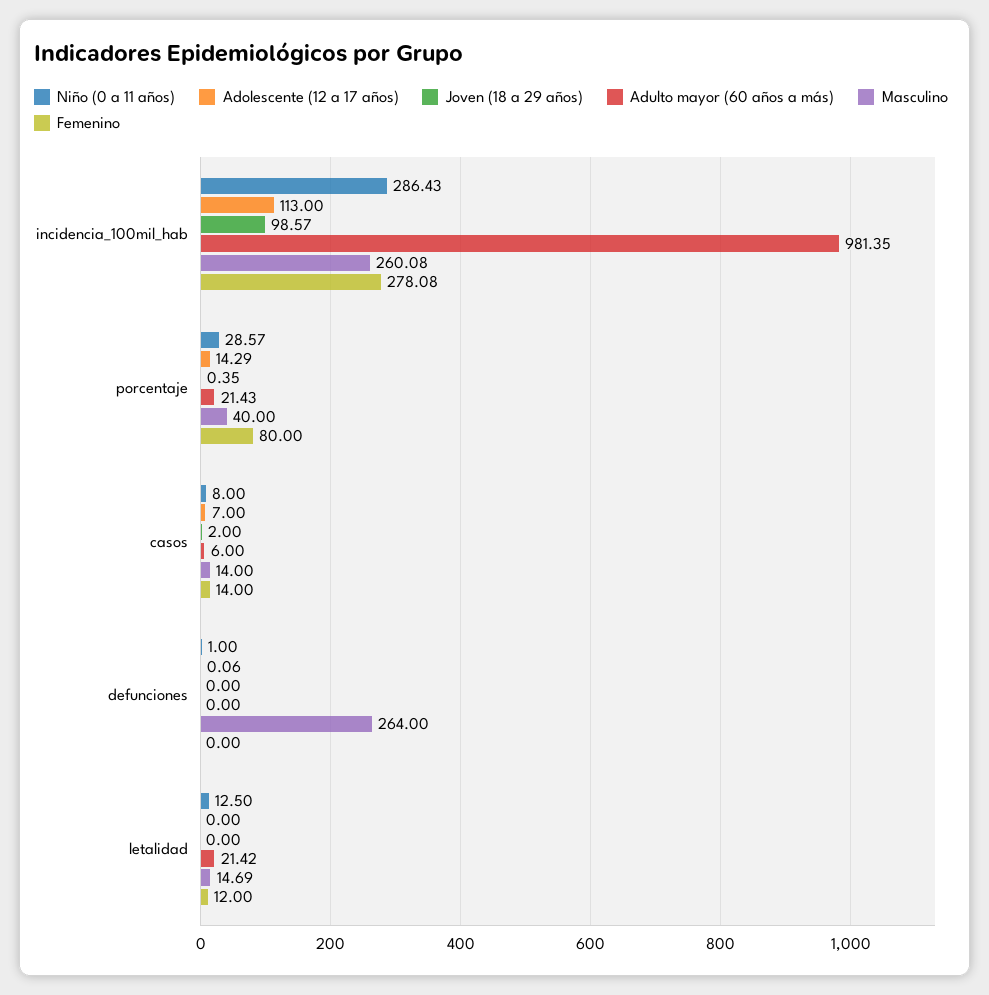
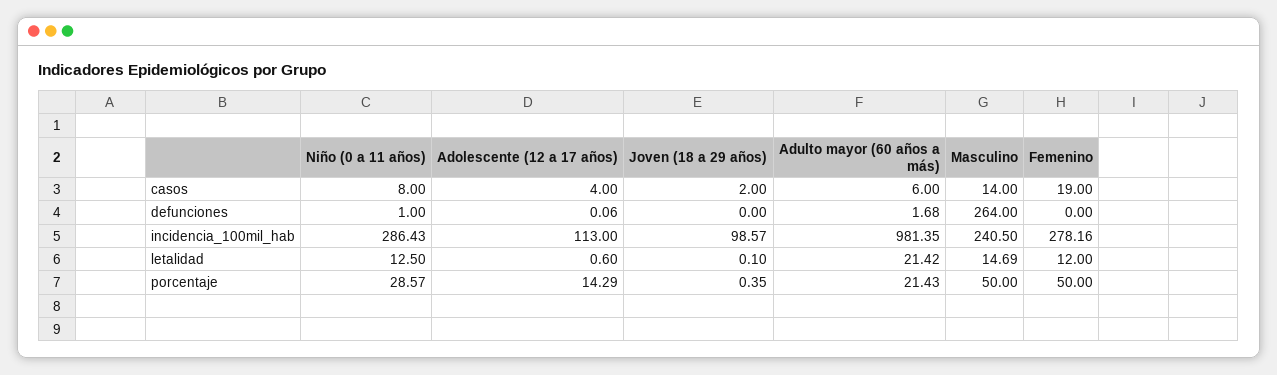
  {
    "Niño (0 a 11 años)": {
      "incidencia_100mil_hab": 286.43,
      "porcentaje": 28.57,
      "casos": 8,
      "defunciones": 1,
      "letalidad": 12.5
    },
    "Adolescente (12 a 17 años)": {
      "incidencia_100mil_hab": 113,
      "porcentaje": 14.29,
-     "casos": 7,
+     "casos": 4,
      "defunciones": 0.06,
-     "letalidad": 0
+     "letalidad": 0.6
    },
    "Joven (18 a 29 años)": {
      "incidencia_100mil_hab": 98.57,
      "porcentaje": 0.35,
      "casos": 2,
      "defunciones": 0,
-     "letalidad": 0
+     "letalidad": 0.1
    },
    "Adulto mayor (60 años a más)": {
      "incidencia_100mil_hab": 981.35,
      "porcentaje": 21.43,
      "casos": 6,
-     "defunciones": 0,
+     "defunciones": 1.68,
      "letalidad": 21.42
    },
    "Masculino": {
-     "incidencia_100mil_hab": 260.08,
+     "incidencia_100mil_hab": 240.5,
-     "porcentaje": 40,
+     "porcentaje": 50,
      "casos": 14,
      "defunciones": 264,
      "letalidad": 14.69
    },
    "Femenino": {
-     "incidencia_100mil_hab": 278.08,
+     "incidencia_100mil_hab": 278.16,
-     "porcentaje": 80,
+     "porcentaje": 50,
-     "casos": 14,
+     "casos": 19,
      "defunciones": 0,
      "letalidad": 12
    }
  }

